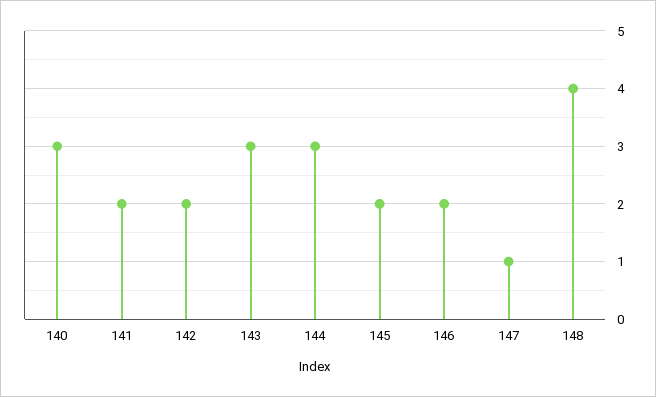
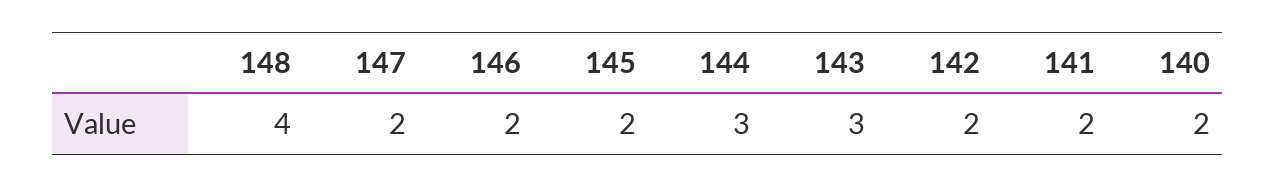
  {
-   "140": 3,
+   "140": 2,
    "141": 2,
    "142": 2,
    "143": 3,
    "144": 3,
    "145": 2,
    "146": 2,
-   "147": 1,
+   "147": 2,
    "148": 4
  }

